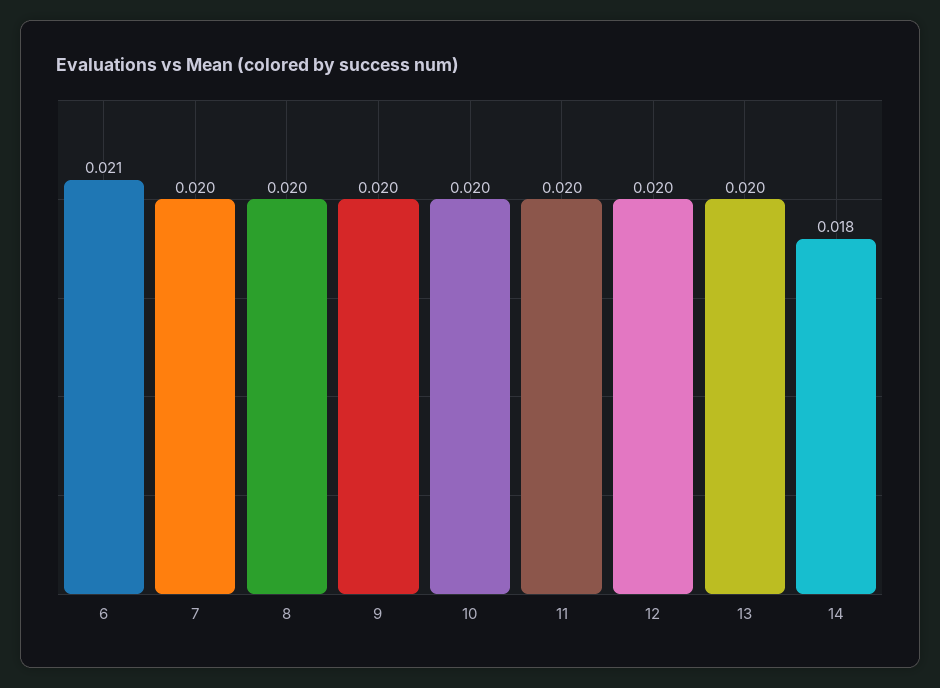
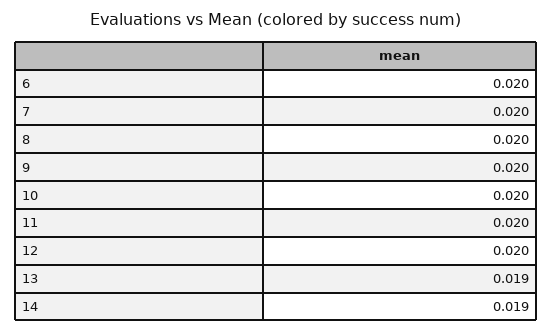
  {
-   "6": 0.021,
+   "6": 0.02,
    "7": 0.02,
    "8": 0.02,
    "9": 0.02,
    "10": 0.02,
    "11": 0.02,
    "12": 0.02,
-   "13": 0.02,
+   "13": 0.019,
-   "14": 0.018
+   "14": 0.019
  }

